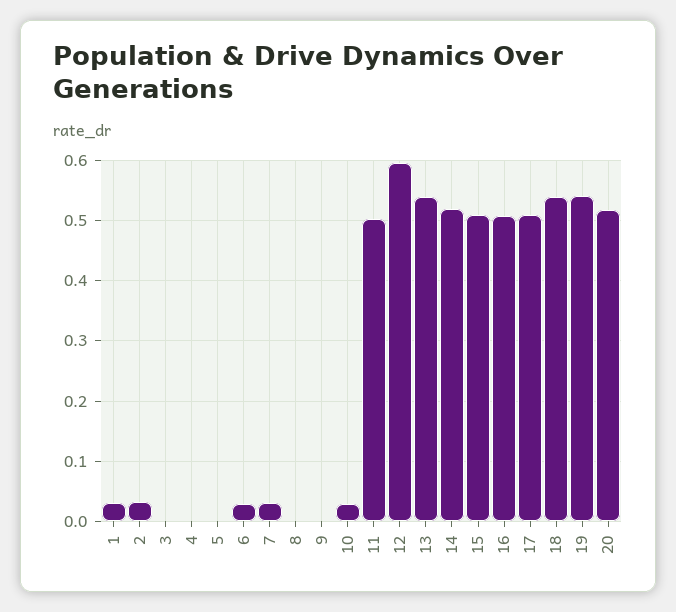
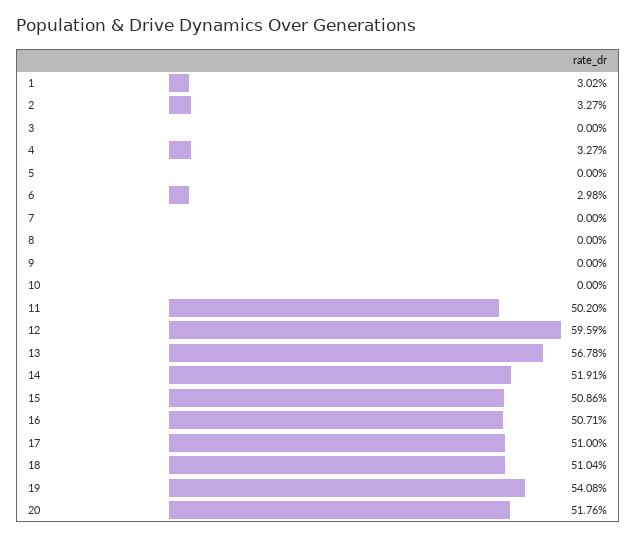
  {
    "1": 0.0302,
    "2": 0.0327,
    "3": 0,
-   "4": 0,
+   "4": 0.0327,
    "5": 0,
    "6": 0.0298,
-   "7": 0.03,
+   "7": 0,
    "8": 0,
    "9": 0,
-   "10": 0.03,
+   "10": 0,
    "11": 0.502,
    "12": 0.5959,
-   "13": 0.54,
+   "13": 0.5678,
    "14": 0.5191,
    "15": 0.5086,
    "16": 0.5071,
    "17": 0.51,
-   "18": 0.54,
+   "18": 0.5104,
    "19": 0.5408,
    "20": 0.5176
  }

